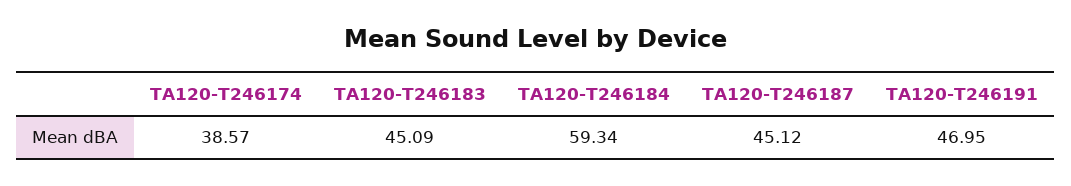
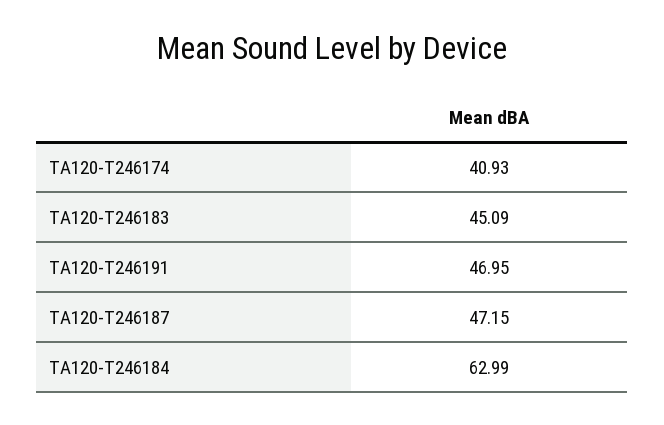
  {
-   "TA120-T246174": 38.57,
+   "TA120-T246174": 40.93,
    "TA120-T246183": 45.09,
-   "TA120-T246184": 59.34,
+   "TA120-T246184": 62.99,
-   "TA120-T246187": 45.12,
+   "TA120-T246187": 47.15,
    "TA120-T246191": 46.95
  }

